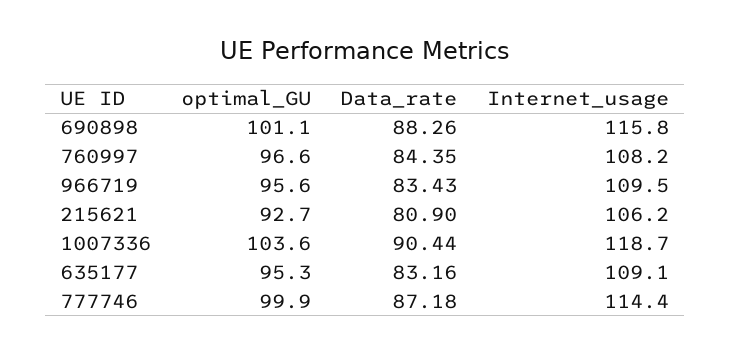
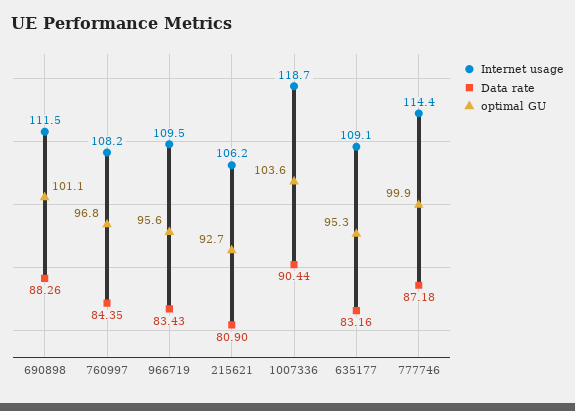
  {
    "optimal_GU": {
      "690898": 101.1,
-     "760997": 96.6,
+     "760997": 96.8,
      "966719": 95.6,
      "215621": 92.7,
      "1007336": 103.6,
      "635177": 95.3,
      "777746": 99.9
    },
    "Data_rate": {
      "690898": 88.26,
      "760997": 84.35,
      "966719": 83.43,
      "215621": 80.9,
      "1007336": 90.44,
      "635177": 83.16,
      "777746": 87.18
    },
    "Internet_usage": {
-     "690898": 115.8,
+     "690898": 111.5,
      "760997": 108.2,
      "966719": 109.5,
      "215621": 106.2,
      "1007336": 118.7,
      "635177": 109.1,
      "777746": 114.4
    }
  }

